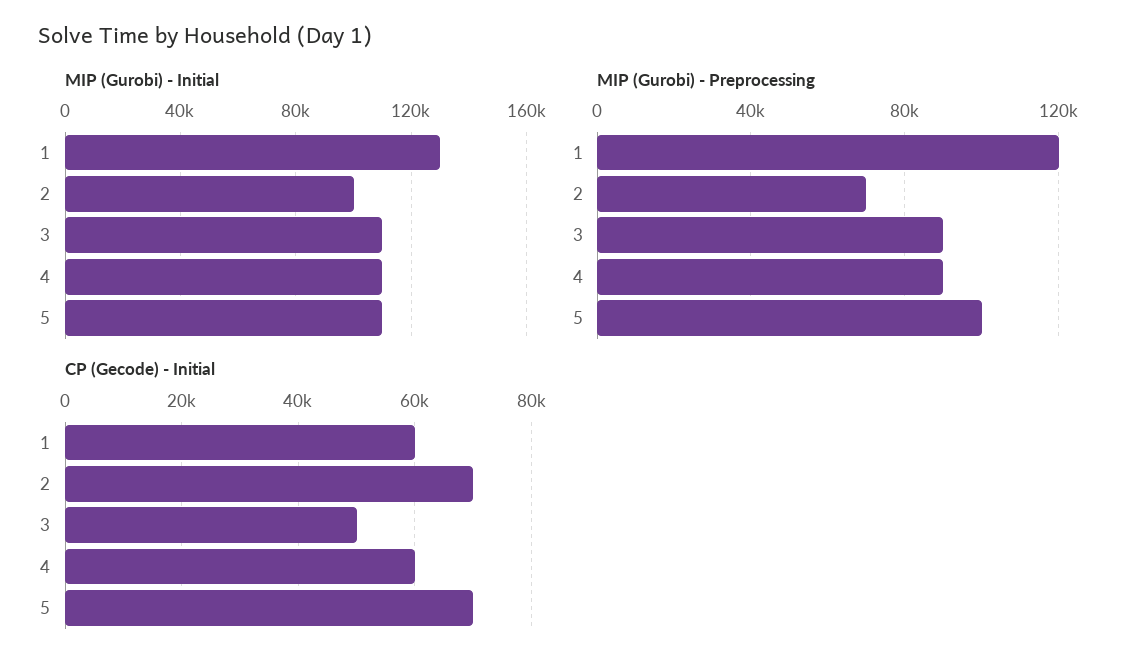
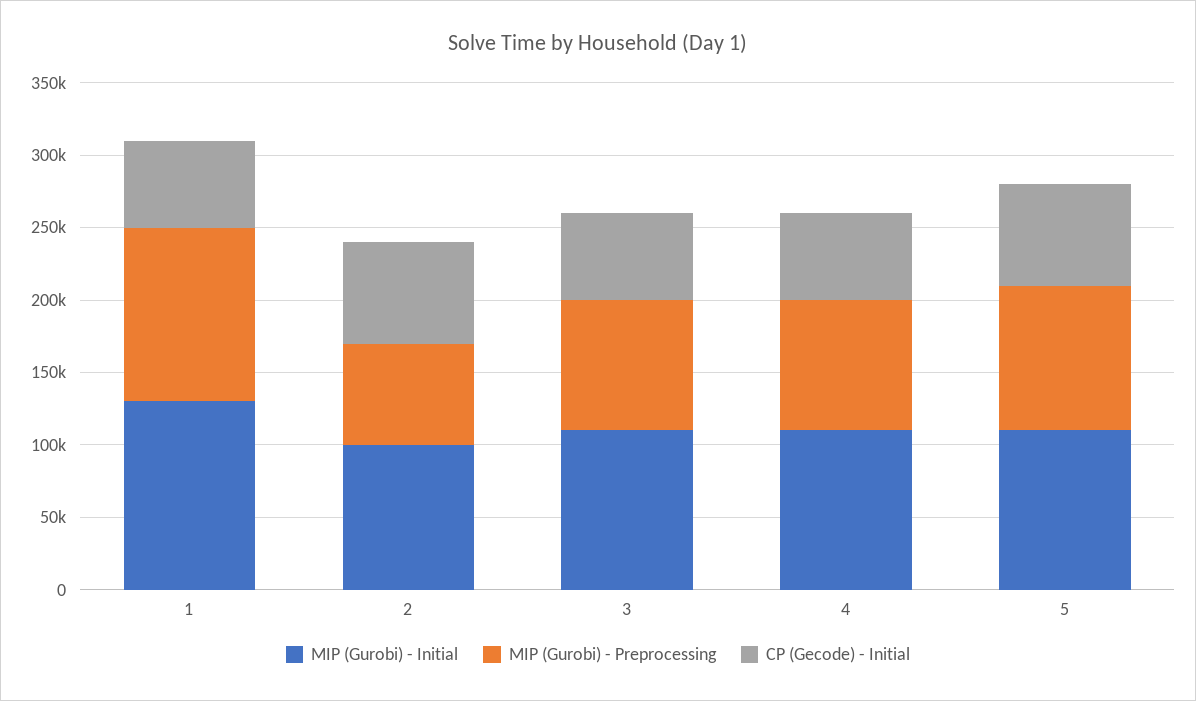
  {
    "MIP (Gurobi) - Initial": {
      "1": 130000,
      "2": 100000,
      "3": 110000,
      "4": 110000,
      "5": 110000
    },
    "MIP (Gurobi) - Preprocessing": {
      "1": 120000,
      "2": 70000,
      "3": 90000,
      "4": 90000,
      "5": 100000
    },
    "CP (Gecode) - Initial": {
      "1": 60000,
      "2": 70000,
-     "3": 50000,
+     "3": 60000,
      "4": 60000,
      "5": 70000
    }
  }

